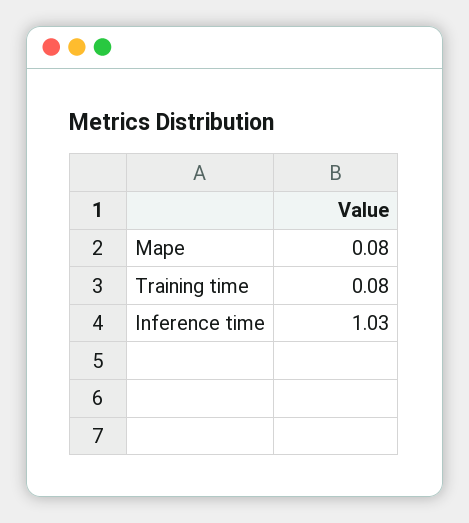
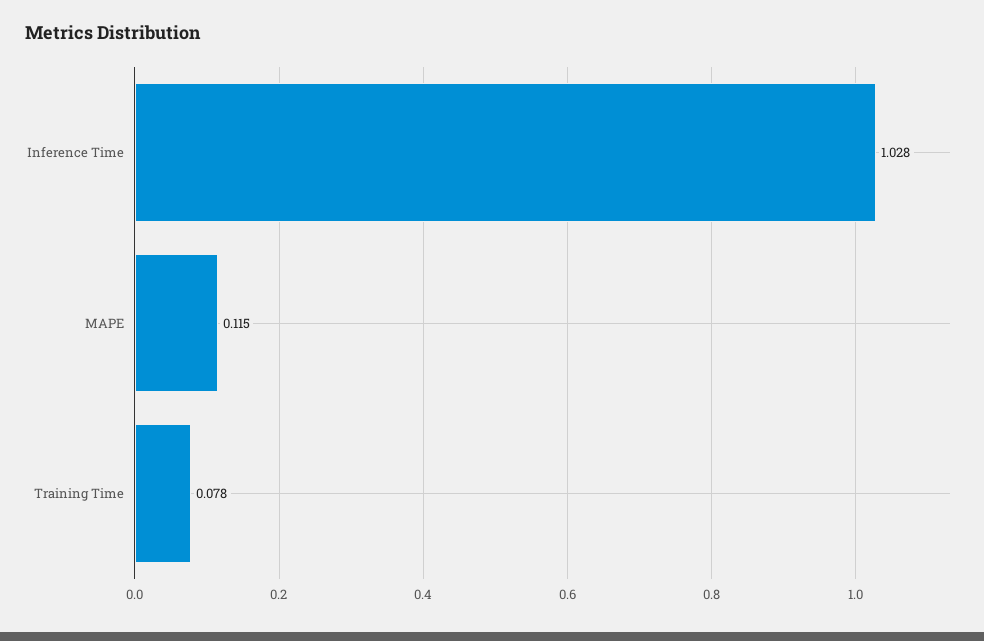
  {
-   "Mape": 0.08,
+   "Mape": 0.115,
    "Training time": 0.078,
    "Inference time": 1.028
  }

